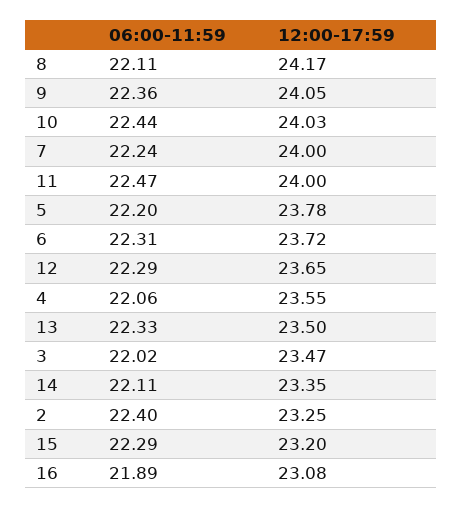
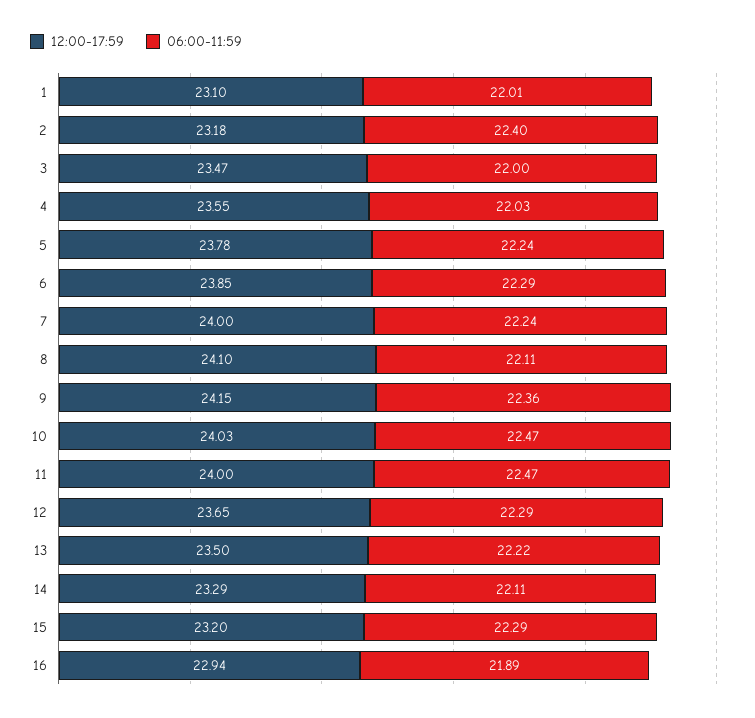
  {
    "06:00-11:59": {
      "8": 22.11,
      "9": 22.36,
-     "10": 22.44,
+     "10": 22.47,
      "7": 22.24,
      "11": 22.47,
-     "5": 22.2,
+     "5": 22.24,
-     "6": 22.31,
+     "6": 22.29,
      "12": 22.29,
-     "4": 22.06,
+     "4": 22.03,
-     "13": 22.33,
+     "13": 22.22,
-     "3": 22.02,
+     "3": 22,
      "14": 22.11,
      "2": 22.4,
      "15": 22.29,
-     "16": 21.89
+     "16": 21.89,
+     "1": 22.01
    },
    "12:00-17:59": {
-     "8": 24.17,
+     "8": 24.1,
-     "9": 24.05,
+     "9": 24.15,
      "10": 24.03,
      "7": 24,
      "11": 24,
      "5": 23.78,
-     "6": 23.72,
+     "6": 23.85,
      "12": 23.65,
      "4": 23.55,
      "13": 23.5,
      "3": 23.47,
-     "14": 23.35,
+     "14": 23.29,
-     "2": 23.25,
+     "2": 23.18,
      "15": 23.2,
-     "16": 23.08
+     "16": 22.94,
+     "1": 23.1
    }
  }

